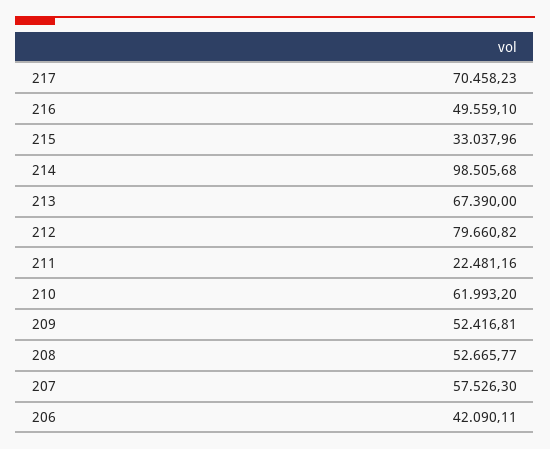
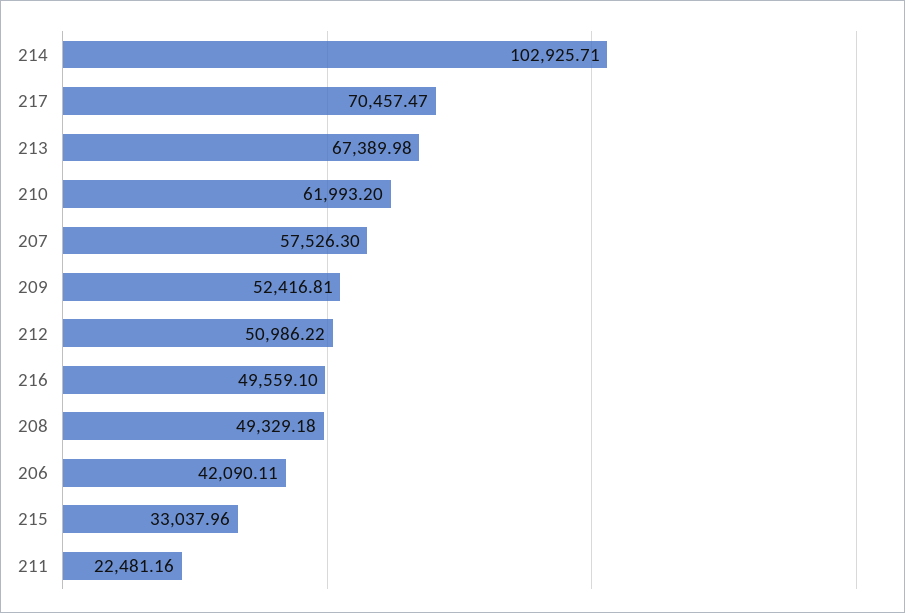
  {
-   "217": 70458.23,
+   "217": 70457.47,
    "216": 49559.1,
    "215": 33037.96,
-   "214": 98505.68,
+   "214": 102925.71,
-   "213": 67390,
+   "213": 67389.98,
-   "212": 79660.82,
+   "212": 50986.22,
    "211": 22481.16,
    "210": 61993.2,
    "209": 52416.81,
-   "208": 52665.77,
+   "208": 49329.18,
    "207": 57526.3,
    "206": 42090.11
  }

